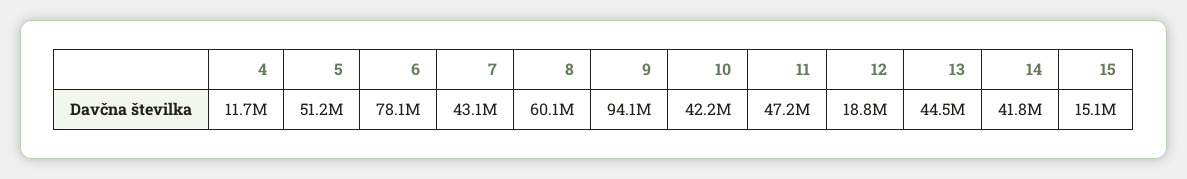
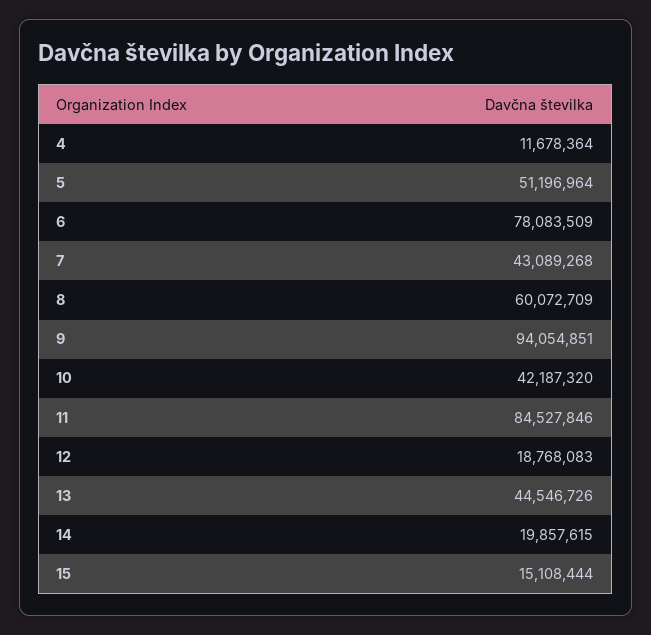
  {
    "4": 11678364,
    "5": 51196964,
    "6": 78083509,
    "7": 43089268,
    "8": 60072709,
    "9": 94054851,
    "10": 42187320,
-   "11": 47200000,
+   "11": 84527846,
    "12": 18768083,
    "13": 44546726,
-   "14": 41800000,
+   "14": 19857615,
    "15": 15108444
  }

